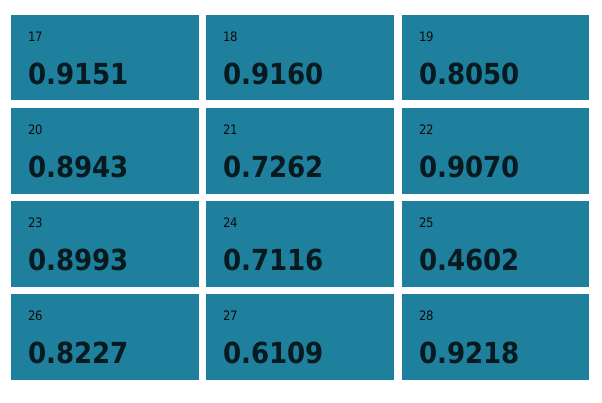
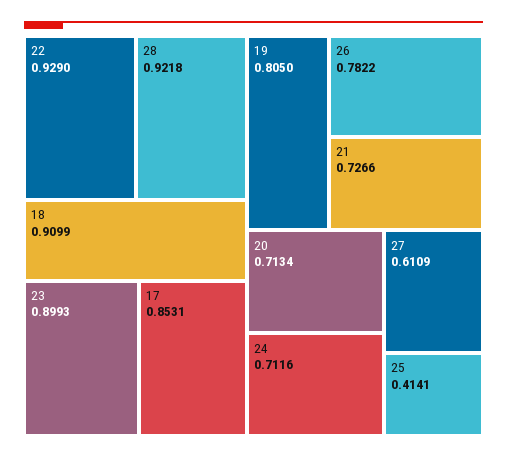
  {
-   "17": 0.9151,
+   "17": 0.8531,
-   "18": 0.916,
+   "18": 0.9099,
    "19": 0.805,
-   "20": 0.8943,
+   "20": 0.7134,
-   "21": 0.7262,
+   "21": 0.7266,
-   "22": 0.907,
+   "22": 0.929,
    "23": 0.8993,
    "24": 0.7116,
-   "25": 0.4602,
+   "25": 0.4141,
-   "26": 0.8227,
+   "26": 0.7822,
    "27": 0.6109,
    "28": 0.9218
  }

